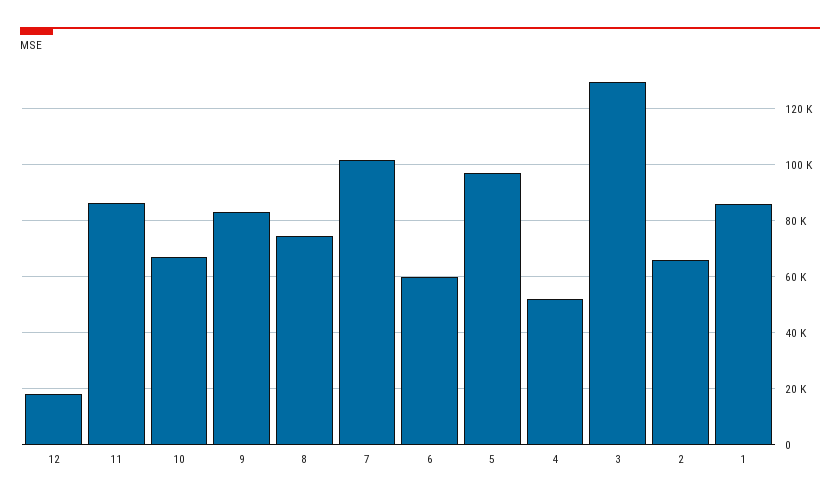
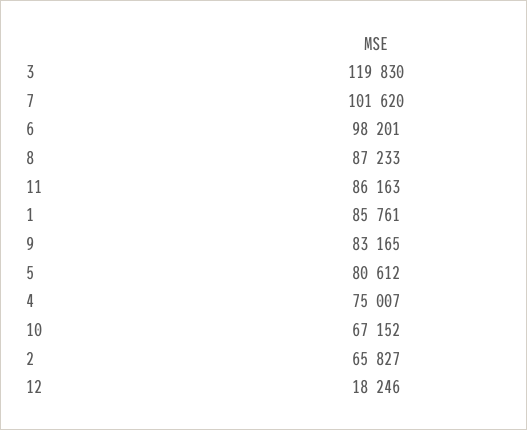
  {
    "12": 18246,
    "11": 86163,
    "10": 67152,
    "9": 83165,
-   "8": 75000,
+   "8": 87233,
    "7": 101620,
-   "6": 60000,
+   "6": 98201,
-   "5": 97500,
+   "5": 80612,
-   "4": 52500,
+   "4": 75007,
-   "3": 130000,
+   "3": 119830,
    "2": 65827,
    "1": 85761
  }

